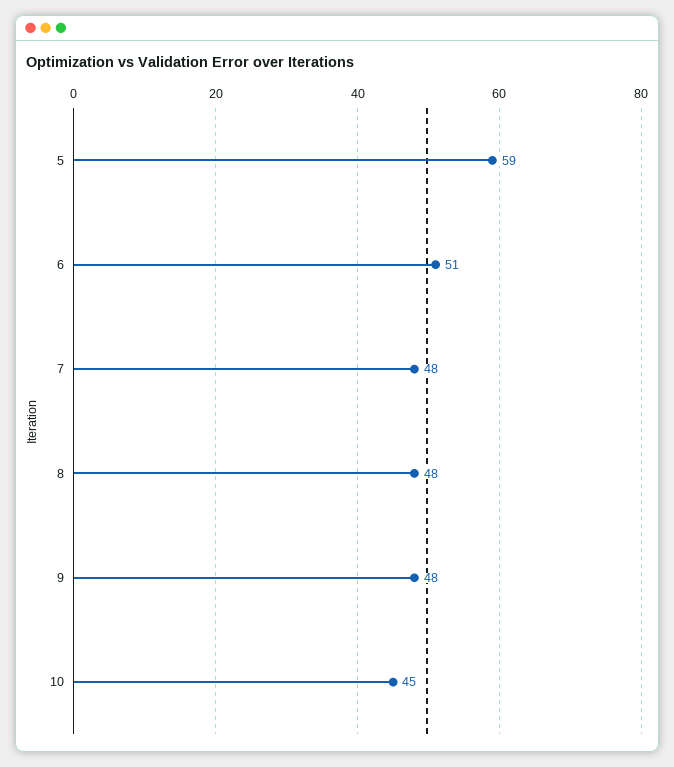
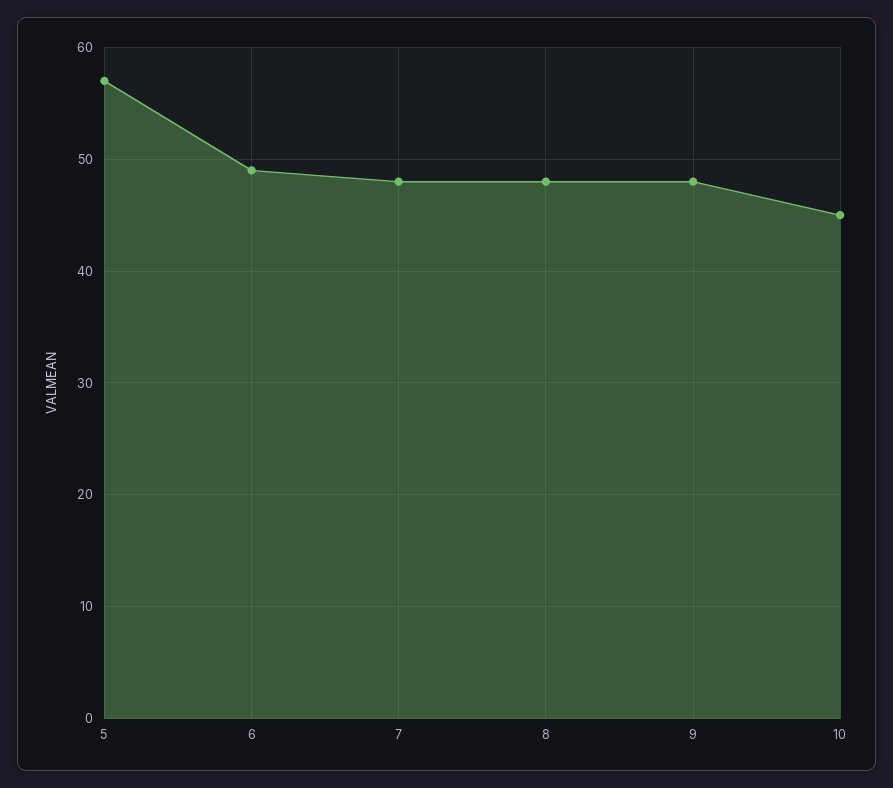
  {
-   "5": 59,
+   "5": 57,
-   "6": 51,
+   "6": 49,
    "7": 48,
    "8": 48,
    "9": 48,
    "10": 45
  }

